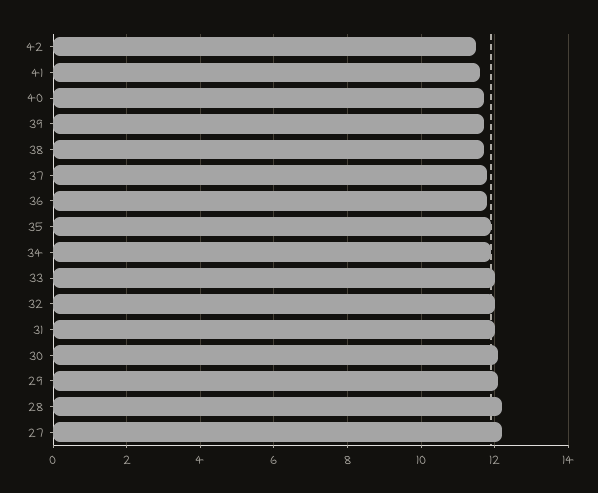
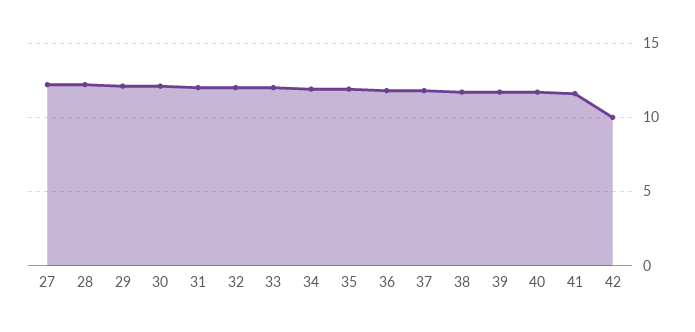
  {
-   "42": 11.5,
+   "42": 10,
    "41": 11.5,
    "40": 11.5,
    "39": 11.5,
    "38": 11.5,
    "37": 12,
    "36": 12,
    "35": 12,
    "34": 12,
    "33": 12,
    "32": 12,
    "31": 12,
    "30": 12,
    "29": 12,
    "28": 12,
    "27": 12
  }

